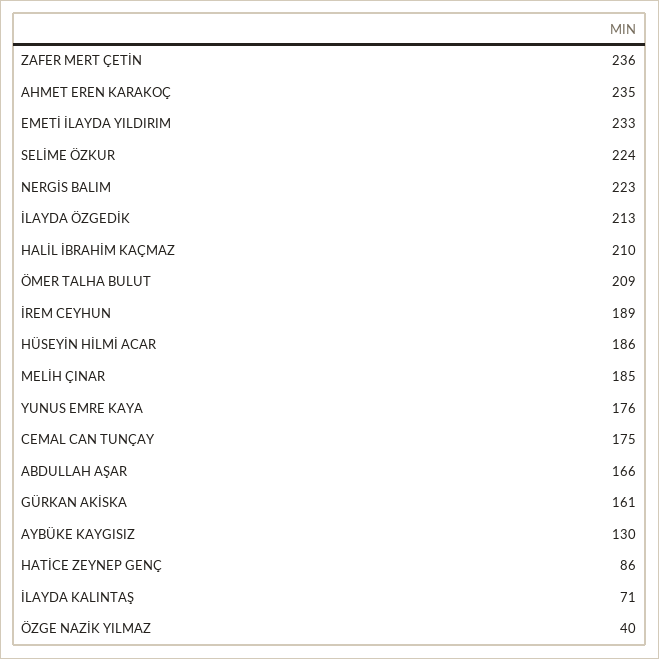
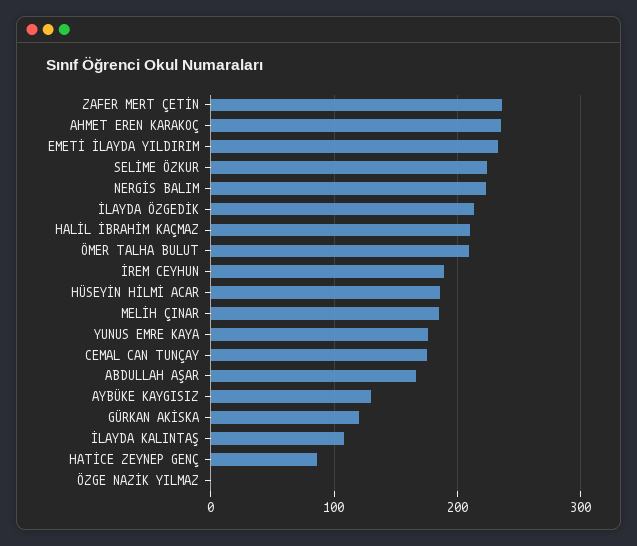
  {
    "ZAFER MERT ÇETİN": 236,
    "AHMET EREN KARAKOÇ": 235,
    "EMETİ İLAYDA YILDIRIM": 233,
    "SELİME ÖZKUR": 224,
    "NERGİS BALIM": 223,
    "İLAYDA ÖZGEDİK": 213,
    "HALİL İBRAHİM KAÇMAZ": 210,
    "ÖMER TALHA BULUT": 209,
    "İREM CEYHUN": 189,
    "HÜSEYİN HİLMİ ACAR": 186,
    "MELİH ÇINAR": 185,
    "YUNUS EMRE KAYA": 176,
    "CEMAL CAN TUNÇAY": 175,
    "ABDULLAH AŞAR": 166,
-   "GÜRKAN AKİSKA": 161,
+   "GÜRKAN AKİSKA": 120,
    "AYBÜKE KAYGISIZ": 130,
    "HATİCE ZEYNEP GENÇ": 86,
-   "İLAYDA KALINTAŞ": 71,
+   "İLAYDA KALINTAŞ": 110,
-   "ÖZGE NAZİK YILMAZ": 40
+   "ÖZGE NAZİK YILMAZ": 0
  }

